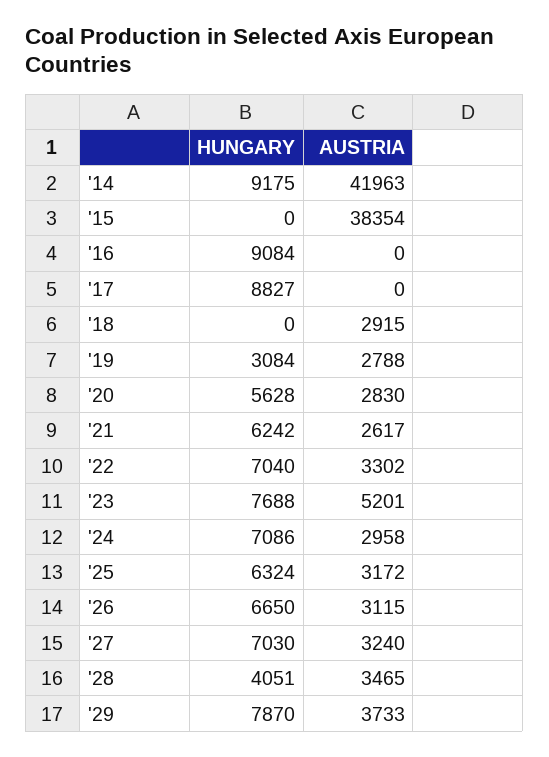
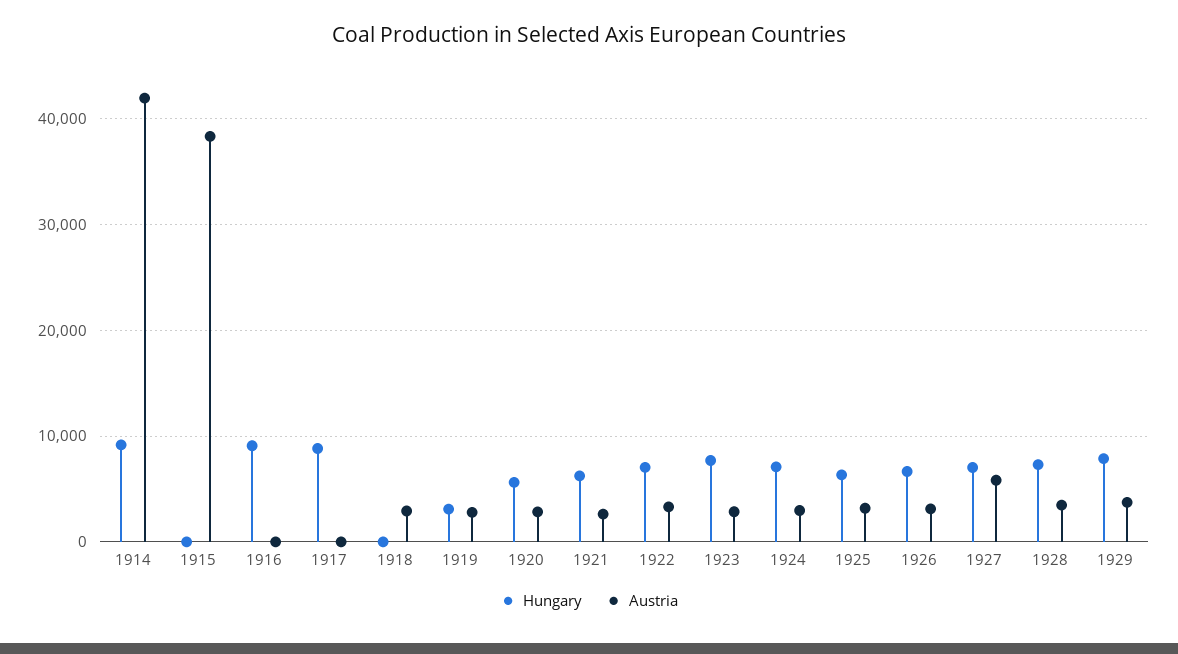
  {
    "HUNGARY": {
      "'14": 9175,
      "'15": 0,
      "'16": 9084,
      "'17": 8827,
      "'18": 0,
      "'19": 3084,
      "'20": 5628,
      "'21": 6242,
      "'22": 7040,
      "'23": 7688,
      "'24": 7086,
      "'25": 6324,
      "'26": 6650,
      "'27": 7030,
-     "'28": 4051,
+     "'28": 7000,
      "'29": 7870
    },
    "AUSTRIA": {
      "'14": 41963,
      "'15": 38354,
      "'16": 0,
      "'17": 0,
      "'18": 2915,
      "'19": 2788,
      "'20": 2830,
      "'21": 2617,
      "'22": 3302,
-     "'23": 5201,
+     "'23": 3000,
      "'24": 2958,
      "'25": 3172,
      "'26": 3115,
-     "'27": 3240,
+     "'27": 6000,
      "'28": 3465,
      "'29": 3733
    }
  }

